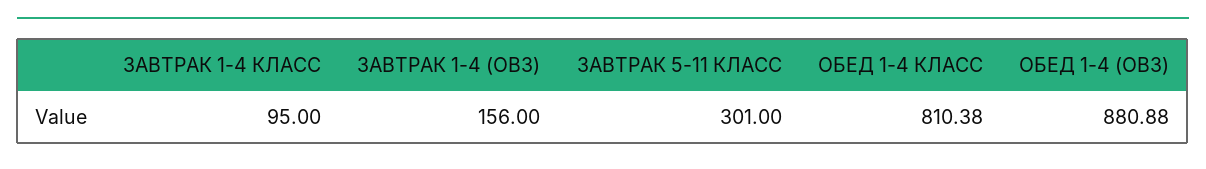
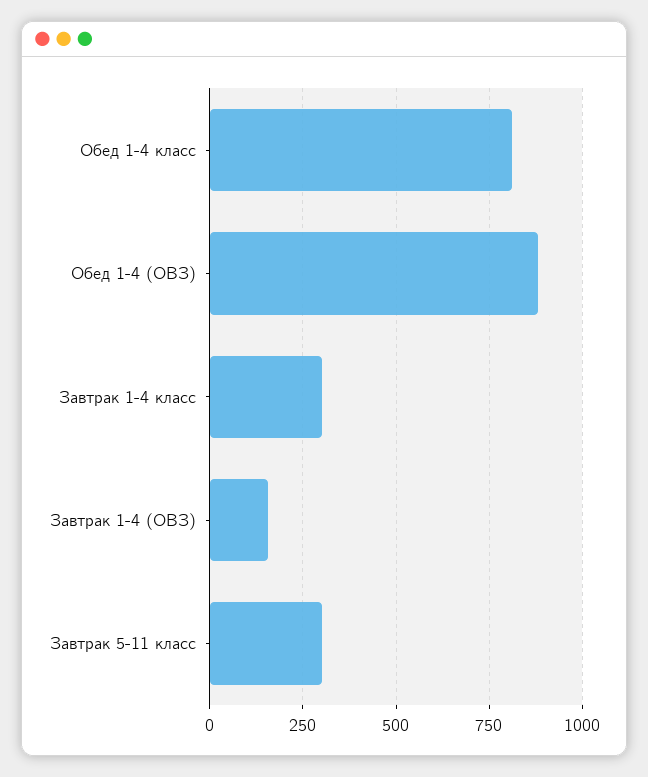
  {
-   "ЗАВТРАК 1-4 КЛАСС": 95,
+   "ЗАВТРАК 1-4 КЛАСС": 300,
    "ЗАВТРАК 1-4 (ОВЗ)": 156,
    "ЗАВТРАК 5-11 КЛАСС": 301,
    "ОБЕД 1-4 КЛАСС": 810.38,
    "ОБЕД 1-4 (ОВЗ)": 880.88
  }

